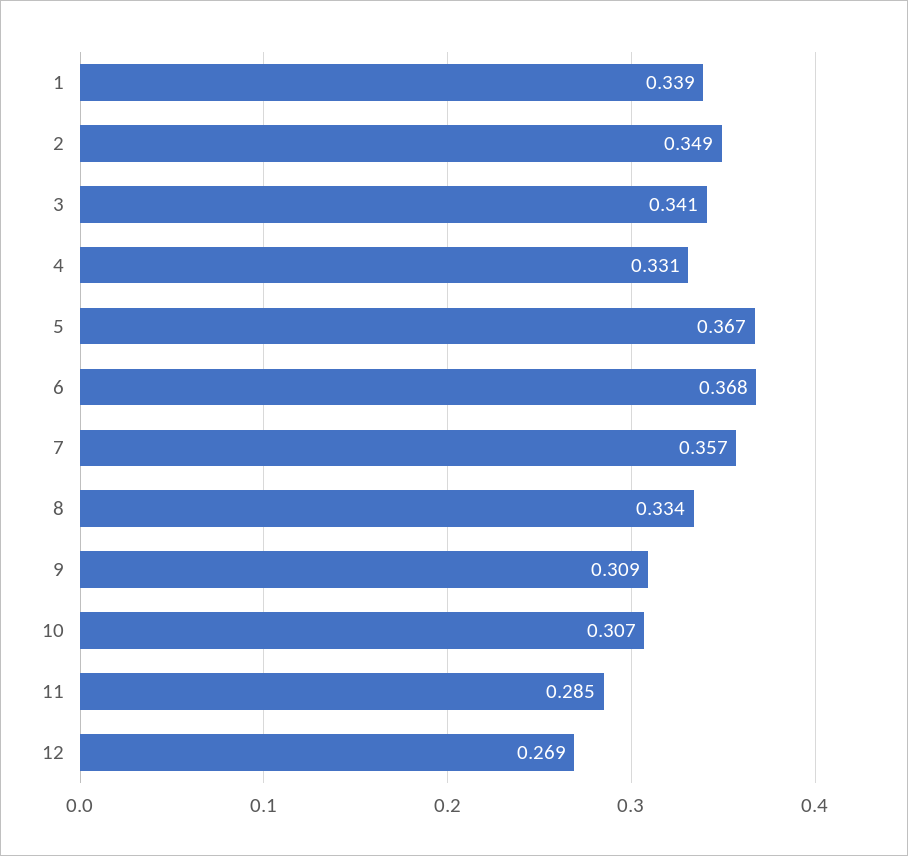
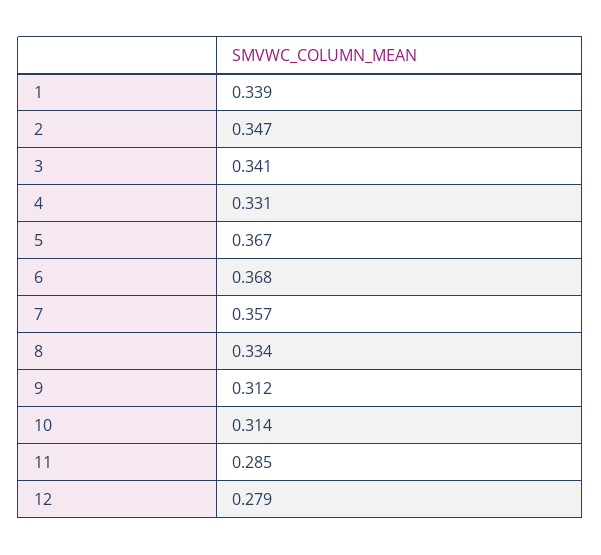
  {
    "1": 0.339,
-   "2": 0.349,
+   "2": 0.347,
    "3": 0.341,
    "4": 0.331,
    "5": 0.367,
    "6": 0.368,
    "7": 0.357,
    "8": 0.334,
-   "9": 0.309,
+   "9": 0.312,
-   "10": 0.307,
+   "10": 0.314,
    "11": 0.285,
-   "12": 0.269
+   "12": 0.279
  }

